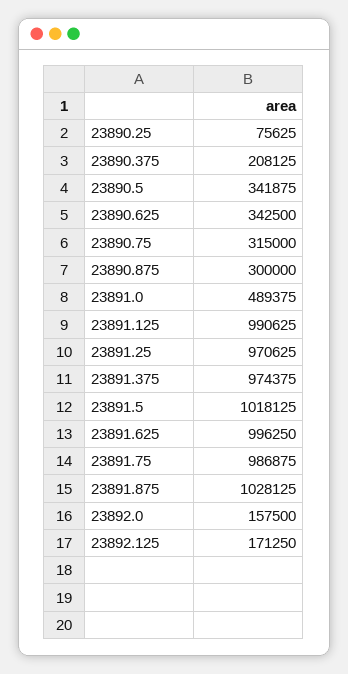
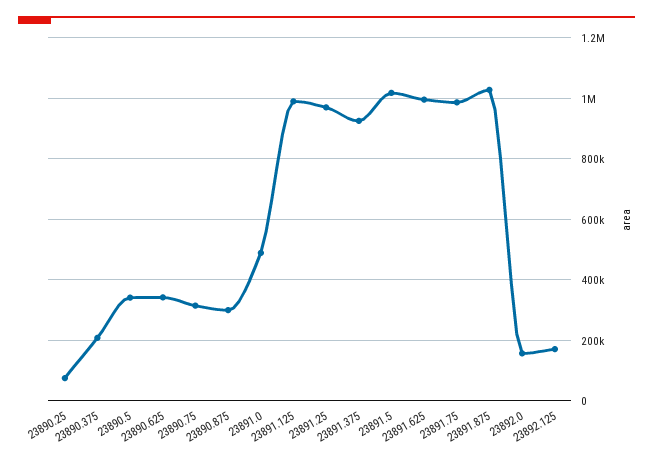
  {
    "23890.25": 75625,
    "23890.375": 208125,
    "23890.5": 341875,
    "23890.625": 342500,
    "23890.75": 315000,
    "23890.875": 300000,
    "23891.0": 489375,
    "23891.125": 990625,
    "23891.25": 970625,
-   "23891.375": 974375,
+   "23891.375": 920000,
    "23891.5": 1018125,
    "23891.625": 996250,
    "23891.75": 986875,
    "23891.875": 1028125,
    "23892.0": 157500,
    "23892.125": 171250
  }

